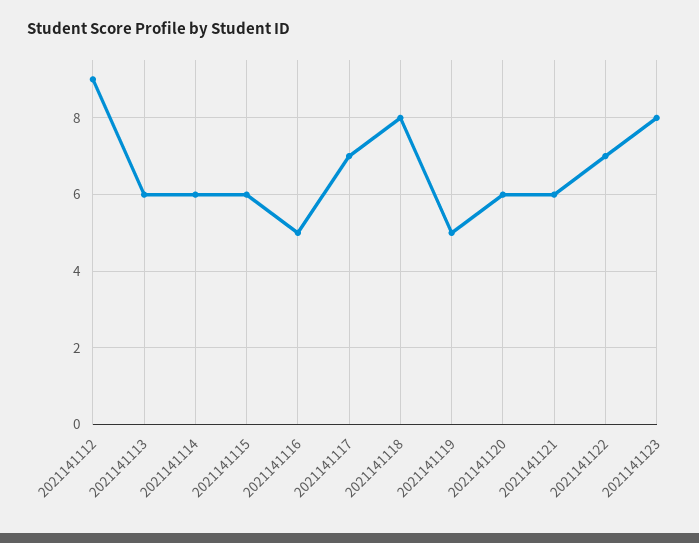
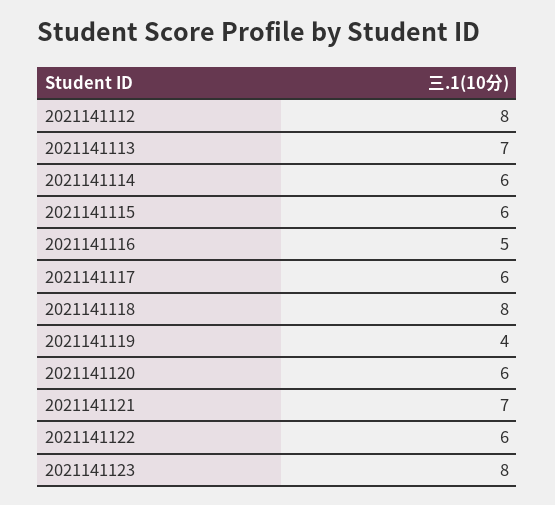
  {
-   "2021141112": 9,
+   "2021141112": 8,
-   "2021141113": 6,
+   "2021141113": 7,
    "2021141114": 6,
    "2021141115": 6,
    "2021141116": 5,
-   "2021141117": 7,
+   "2021141117": 6,
    "2021141118": 8,
-   "2021141119": 5,
+   "2021141119": 4,
    "2021141120": 6,
-   "2021141121": 6,
+   "2021141121": 7,
-   "2021141122": 7,
+   "2021141122": 6,
    "2021141123": 8
  }

